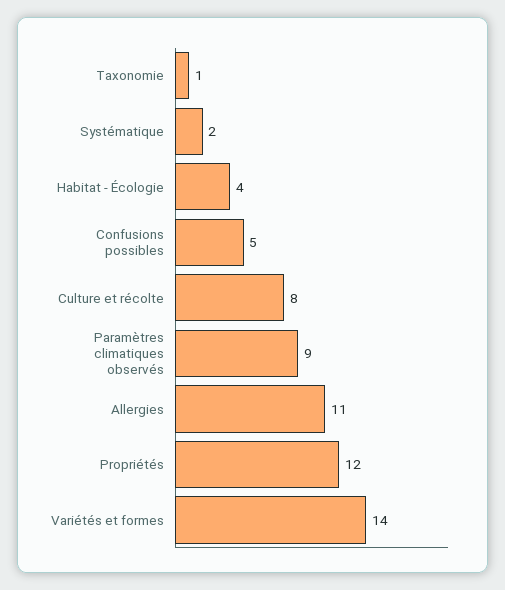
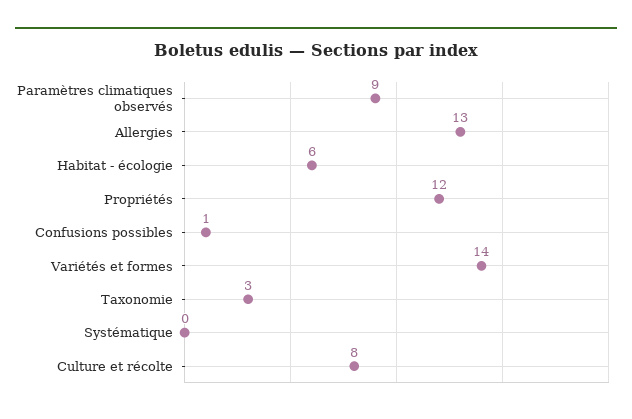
  {
-   "Taxonomie": 1,
+   "Taxonomie": 3,
-   "Systématique": 2,
+   "Systématique": 0,
-   "Habitat - Écologie": 4,
+   "Habitat - Écologie": 6,
-   "Confusions possibles": 5,
+   "Confusions possibles": 1,
    "Culture et récolte": 8,
    "Paramètres climatiques observés": 9,
-   "Allergies": 11,
+   "Allergies": 13,
    "Propriétés": 12,
    "Variétés et formes": 14
  }

